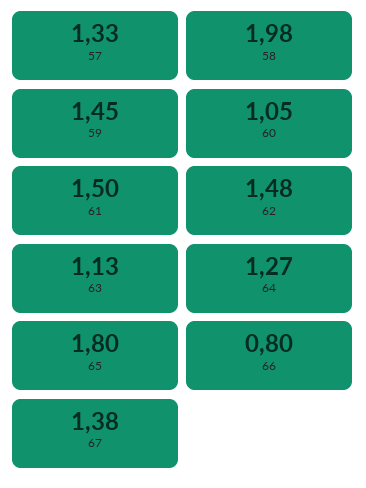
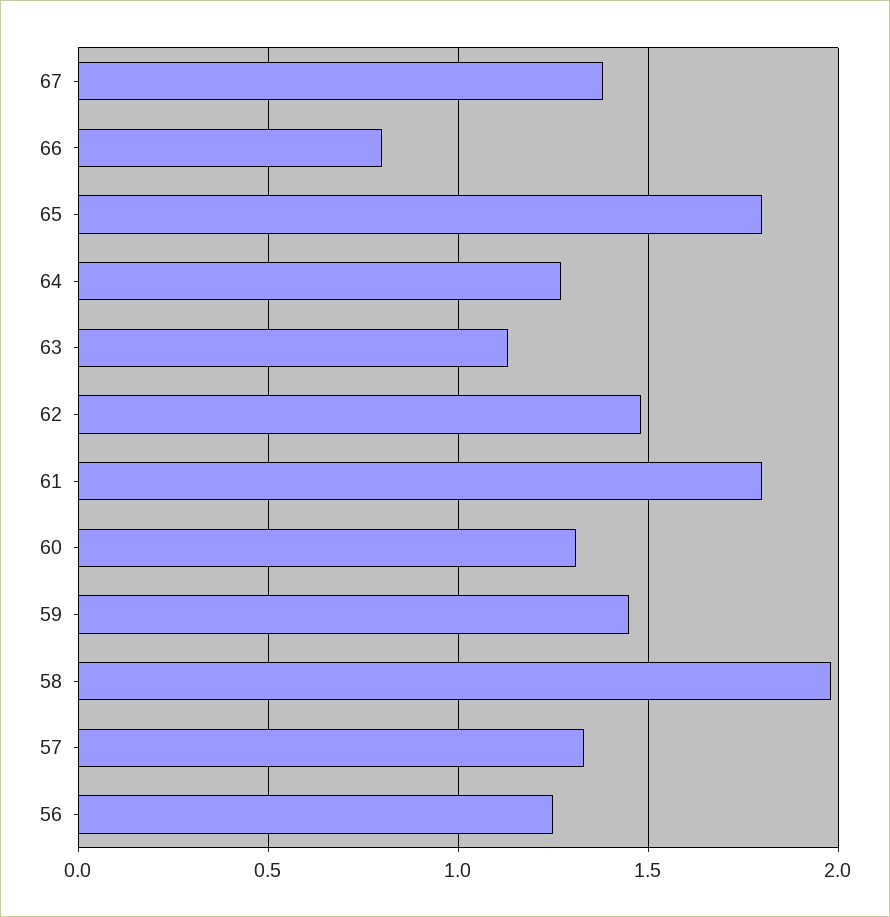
  {
    "57": 1.33,
    "58": 1.98,
    "59": 1.45,
-   "60": 1.05,
+   "60": 1.3,
-   "61": 1.5,
+   "61": 1.8,
    "62": 1.48,
    "63": 1.13,
    "64": 1.27,
    "65": 1.8,
    "66": 0.8,
-   "67": 1.38
+   "67": 1.38,
+   "56": 1.25
  }

